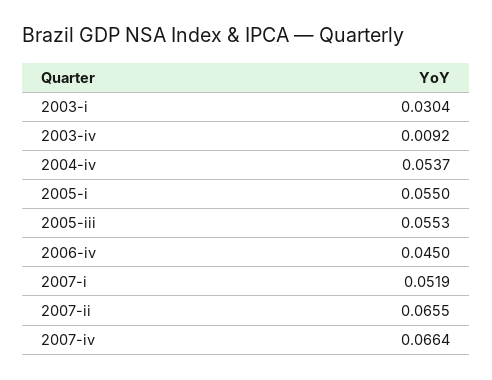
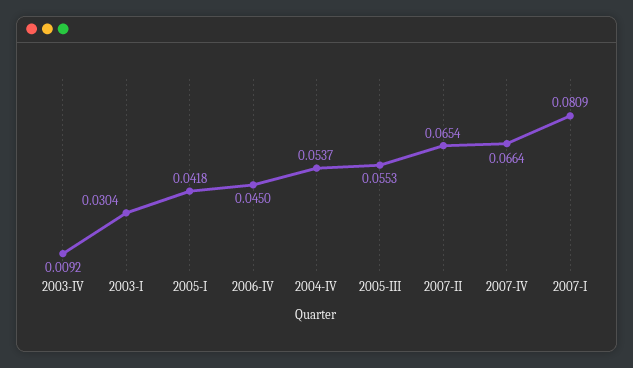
  {
    "2003-i": 0.0304,
    "2003-iv": 0.0092,
    "2004-iv": 0.0537,
-   "2005-i": 0.055,
+   "2005-i": 0.0418,
    "2005-iii": 0.0553,
    "2006-iv": 0.045,
-   "2007-i": 0.0519,
+   "2007-i": 0.0809,
-   "2007-ii": 0.0655,
+   "2007-ii": 0.0654,
    "2007-iv": 0.0664
  }

